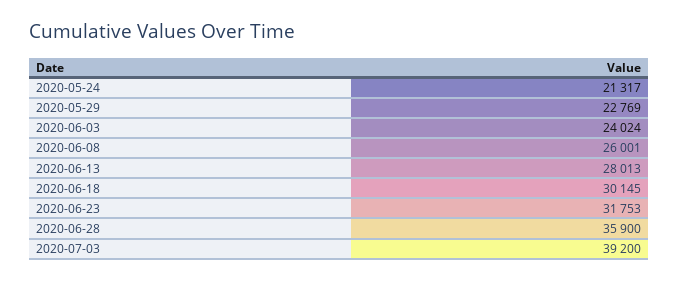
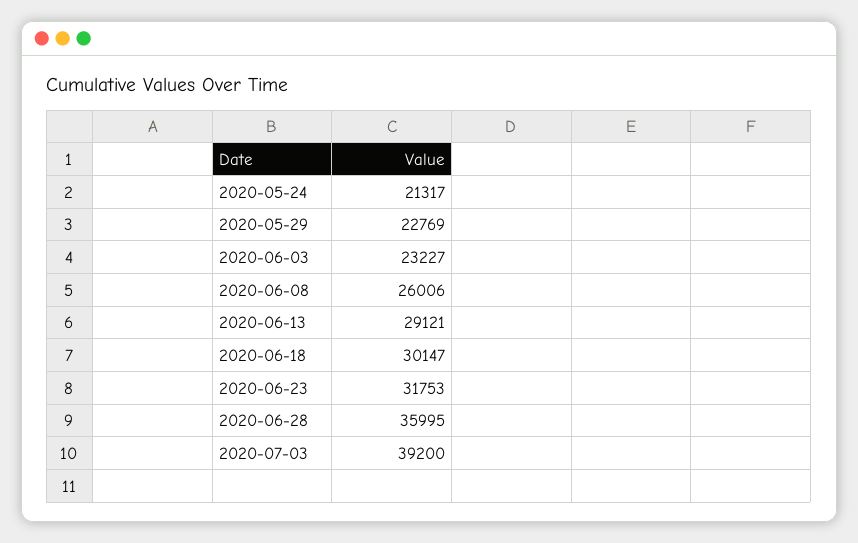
  {
    "2020-05-24": 21317,
    "2020-05-29": 22769,
-   "2020-06-03": 24024,
+   "2020-06-03": 23227,
-   "2020-06-08": 26001,
+   "2020-06-08": 26006,
-   "2020-06-13": 28013,
+   "2020-06-13": 29121,
-   "2020-06-18": 30145,
+   "2020-06-18": 30147,
    "2020-06-23": 31753,
-   "2020-06-28": 35900,
+   "2020-06-28": 35995,
    "2020-07-03": 39200
  }

